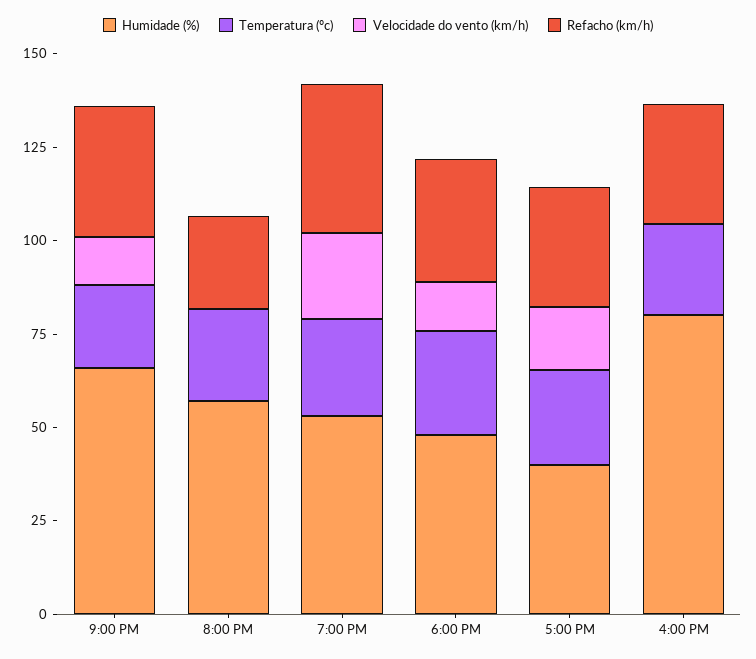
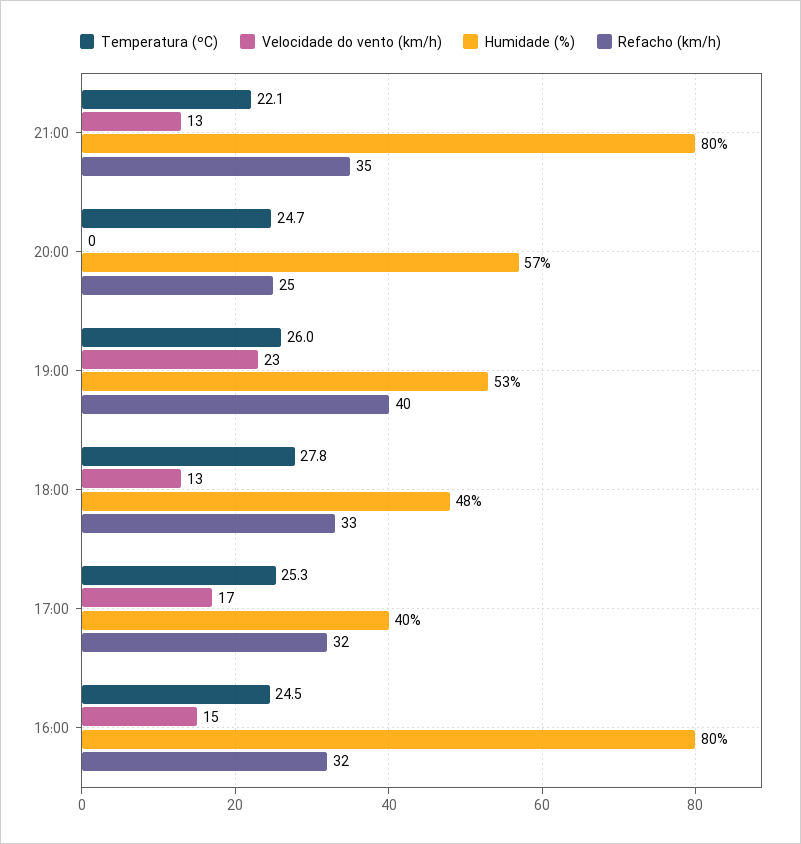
  {
    "Humidade (%)": {
-     "9:00 PM": 65,
+     "9:00 PM": 80,
      "8:00 PM": 57,
      "7:00 PM": 53,
      "6:00 PM": 48,
      "5:00 PM": 40,
      "4:00 PM": 80
    },
    "Temperatura (ºc)": {
      "9:00 PM": 22.1,
      "8:00 PM": 24.7,
      "7:00 PM": 26,
      "6:00 PM": 27.8,
      "5:00 PM": 25.3,
      "4:00 PM": 24.5
    },
    "Velocidade do vento (km/h)": {
      "9:00 PM": 13,
      "8:00 PM": 0,
      "7:00 PM": 23,
      "6:00 PM": 13,
      "5:00 PM": 17,
-     "4:00 PM": 0
+     "4:00 PM": 15
    },
    "Refacho (km/h)": {
      "9:00 PM": 35,
      "8:00 PM": 25,
      "7:00 PM": 40,
      "6:00 PM": 33,
      "5:00 PM": 32,
      "4:00 PM": 32
    }
  }

